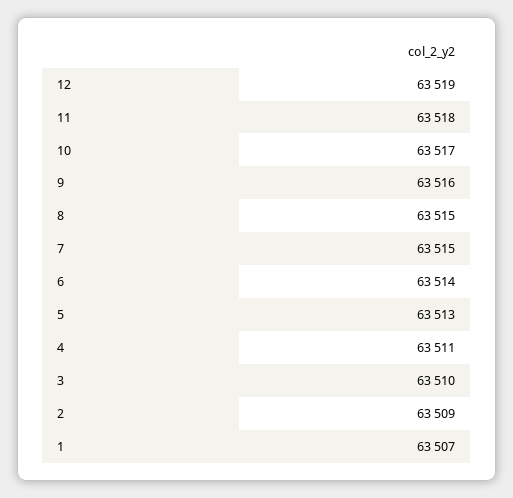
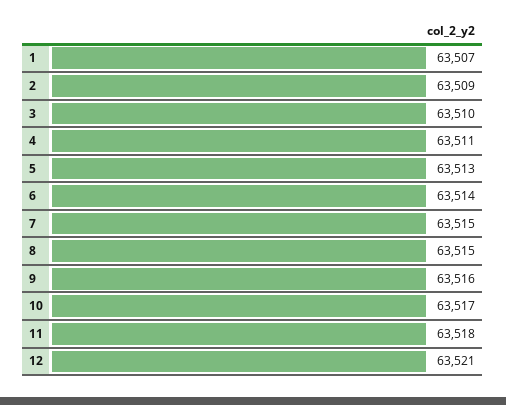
  {
-   "12": 63519,
+   "12": 63521,
    "11": 63518,
    "10": 63517,
    "9": 63516,
    "8": 63515,
    "7": 63515,
    "6": 63514,
    "5": 63513,
    "4": 63511,
    "3": 63510,
    "2": 63509,
    "1": 63507
  }

